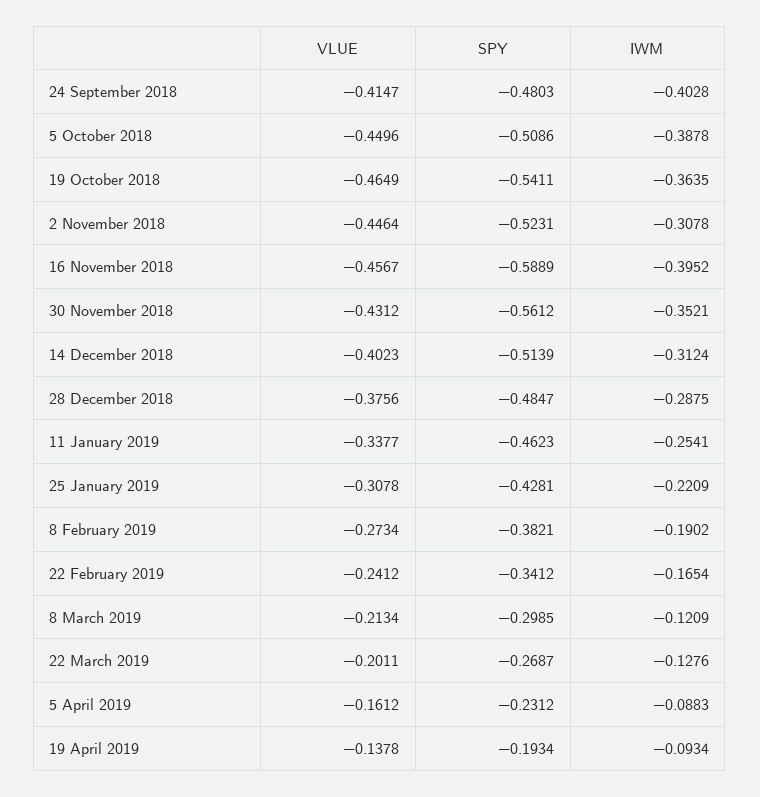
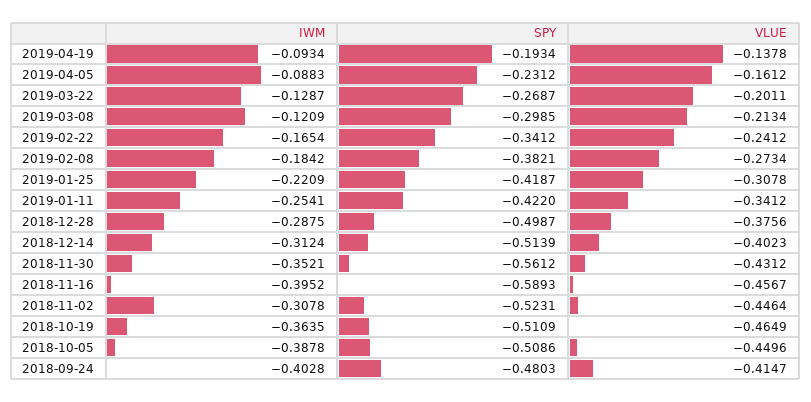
  {
    "VLUE": {
      "24 September 2018": -0.4147,
      "5 October 2018": -0.4496,
      "19 October 2018": -0.4649,
      "2 November 2018": -0.4464,
      "16 November 2018": -0.4567,
      "30 November 2018": -0.4312,
      "14 December 2018": -0.4023,
      "28 December 2018": -0.3756,
-     "11 January 2019": -0.3377,
+     "11 January 2019": -0.3412,
      "25 January 2019": -0.3078,
      "8 February 2019": -0.2734,
      "22 February 2019": -0.2412,
      "8 March 2019": -0.2134,
      "22 March 2019": -0.2011,
      "5 April 2019": -0.1612,
      "19 April 2019": -0.1378
    },
    "SPY": {
      "24 September 2018": -0.4803,
      "5 October 2018": -0.5086,
-     "19 October 2018": -0.5411,
+     "19 October 2018": -0.5109,
      "2 November 2018": -0.5231,
-     "16 November 2018": -0.5889,
+     "16 November 2018": -0.5893,
      "30 November 2018": -0.5612,
      "14 December 2018": -0.5139,
-     "28 December 2018": -0.4847,
+     "28 December 2018": -0.4987,
-     "11 January 2019": -0.4623,
+     "11 January 2019": -0.422,
-     "25 January 2019": -0.4281,
+     "25 January 2019": -0.4187,
      "8 February 2019": -0.3821,
      "22 February 2019": -0.3412,
      "8 March 2019": -0.2985,
      "22 March 2019": -0.2687,
      "5 April 2019": -0.2312,
      "19 April 2019": -0.1934
    },
    "IWM": {
      "24 September 2018": -0.4028,
      "5 October 2018": -0.3878,
      "19 October 2018": -0.3635,
      "2 November 2018": -0.3078,
      "16 November 2018": -0.3952,
      "30 November 2018": -0.3521,
      "14 December 2018": -0.3124,
      "28 December 2018": -0.2875,
      "11 January 2019": -0.2541,
      "25 January 2019": -0.2209,
-     "8 February 2019": -0.1902,
+     "8 February 2019": -0.1842,
      "22 February 2019": -0.1654,
      "8 March 2019": -0.1209,
-     "22 March 2019": -0.1276,
+     "22 March 2019": -0.1287,
      "5 April 2019": -0.0883,
      "19 April 2019": -0.0934
    }
  }

